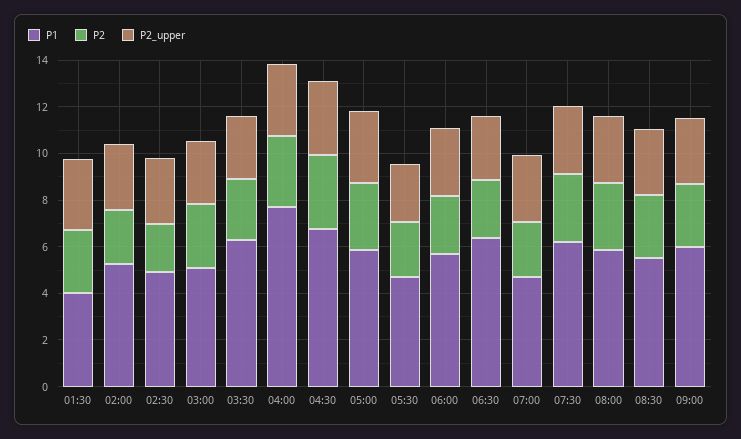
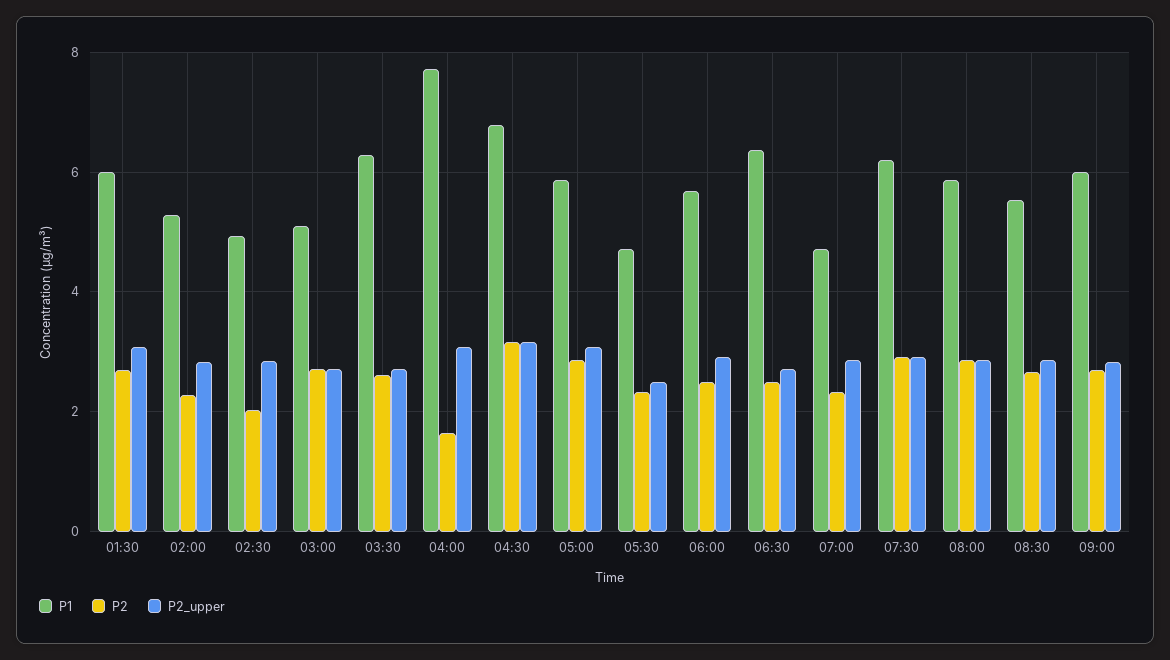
  {
    "P1": {
-     "01:30": 4,
+     "01:30": 6,
      "02:00": 5.2,
      "02:30": 5,
      "03:00": 5.2,
      "03:30": 6.2,
      "04:00": 7.8,
      "04:30": 6.8,
      "05:00": 5.8,
      "05:30": 4.8,
      "06:00": 5.6,
      "06:30": 6.4,
      "07:00": 4.8,
      "07:30": 6.2,
      "08:00": 5.8,
      "08:30": 5.6,
      "09:00": 6
    },
    "P2": {
      "01:30": 2.8,
      "02:00": 2.2,
      "02:30": 2,
      "03:00": 2.8,
      "03:30": 2.6,
-     "04:00": 3,
+     "04:00": 1.6,
      "04:30": 3.2,
      "05:00": 2.8,
      "05:30": 2.4,
      "06:00": 2.6,
      "06:30": 2.6,
      "07:00": 2.4,
      "07:30": 3,
      "08:00": 2.8,
      "08:30": 2.6,
      "09:00": 2.8
    },
    "P2_upper": {
      "01:30": 3,
      "02:00": 2.8,
      "02:30": 2.8,
      "03:00": 2.8,
      "03:30": 2.8,
      "04:00": 3,
      "04:30": 3.2,
      "05:00": 3,
      "05:30": 2.6,
      "06:00": 3,
      "06:30": 2.8,
      "07:00": 2.8,
      "07:30": 3,
      "08:00": 2.8,
      "08:30": 2.8,
      "09:00": 2.8
    }
  }

